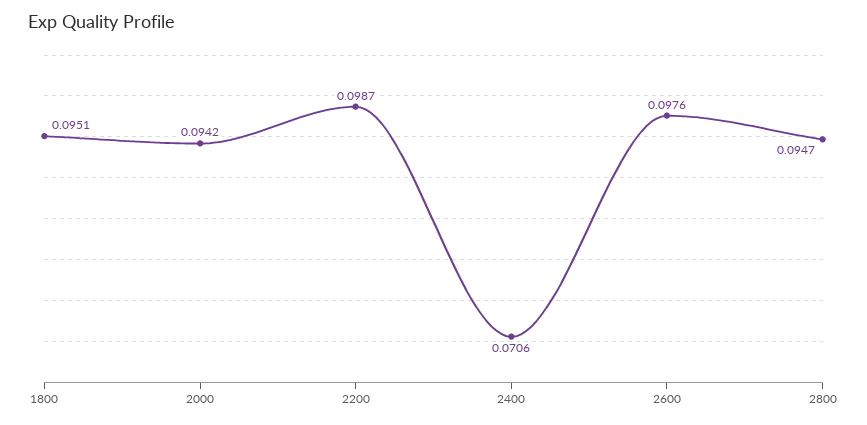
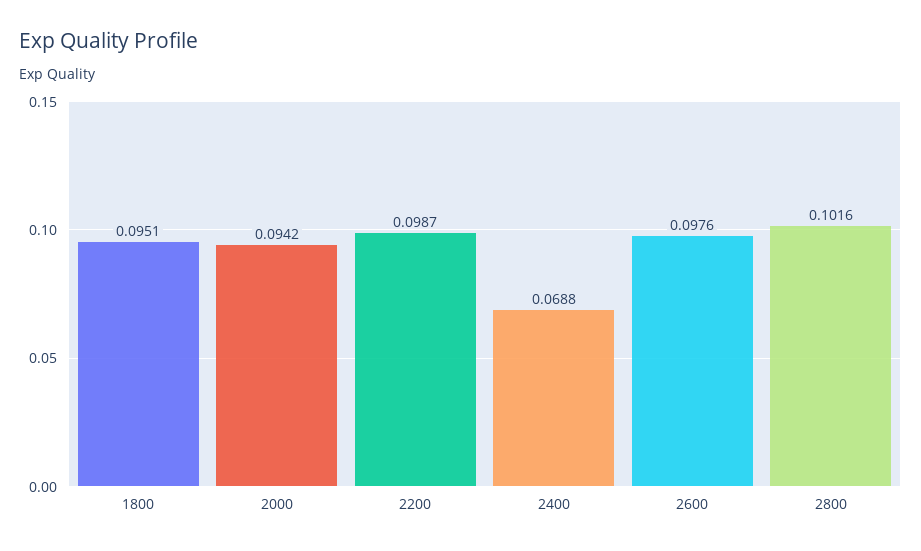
  {
    "1800": 0.0951,
    "2000": 0.0942,
    "2200": 0.0987,
-   "2400": 0.0706,
+   "2400": 0.0688,
    "2600": 0.0976,
-   "2800": 0.0947
+   "2800": 0.1016
  }

